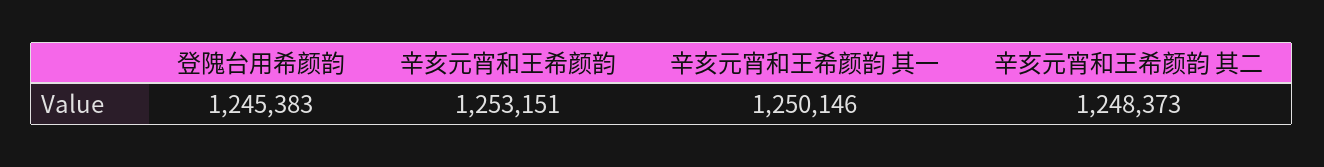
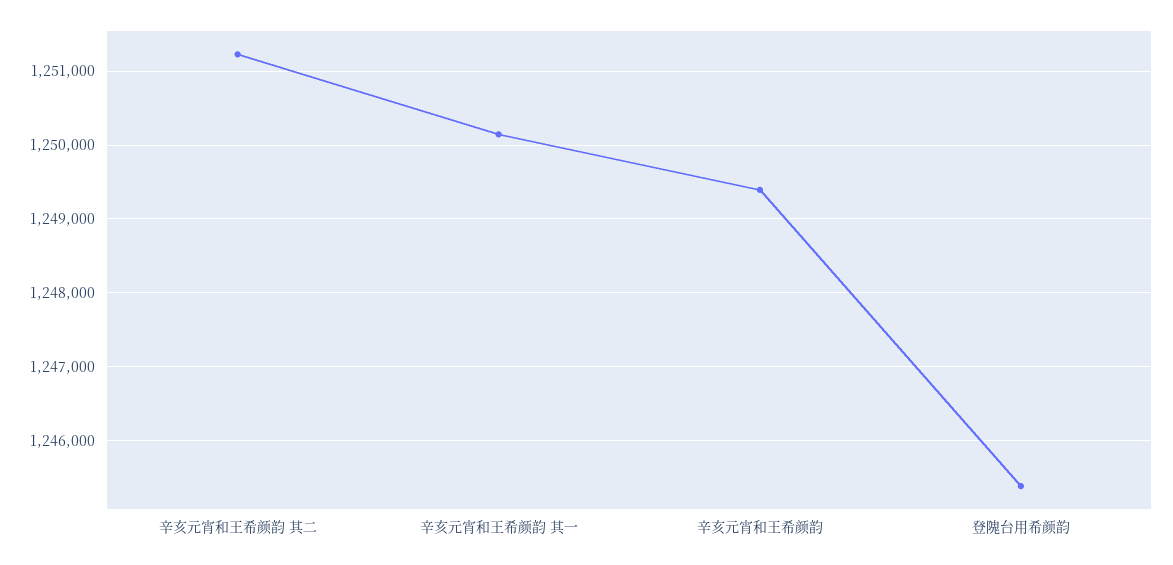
  {
    "登隗台用希颜韵": 1245383,
-   "辛亥元宵和王希颜韵": 1253151,
+   "辛亥元宵和王希颜韵": 1249400,
    "辛亥元宵和王希颜韵 其一": 1250146,
-   "辛亥元宵和王希颜韵 其二": 1248373
+   "辛亥元宵和王希颜韵 其二": 1251200
  }

